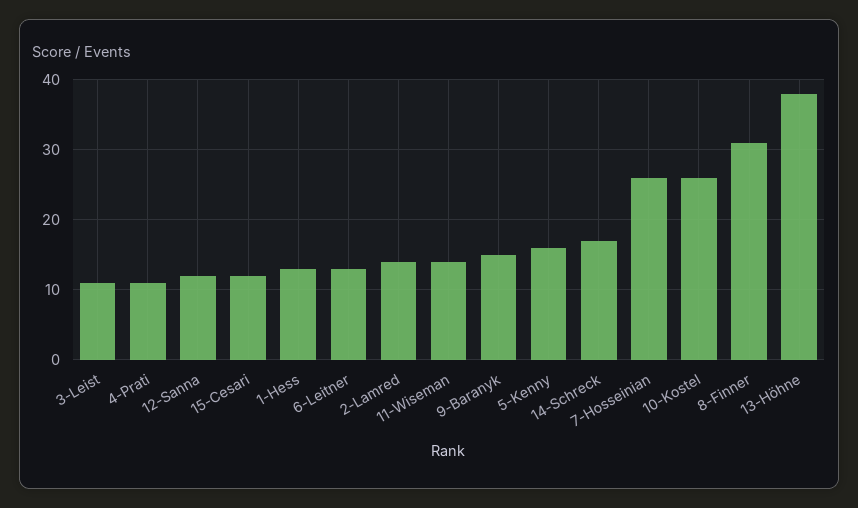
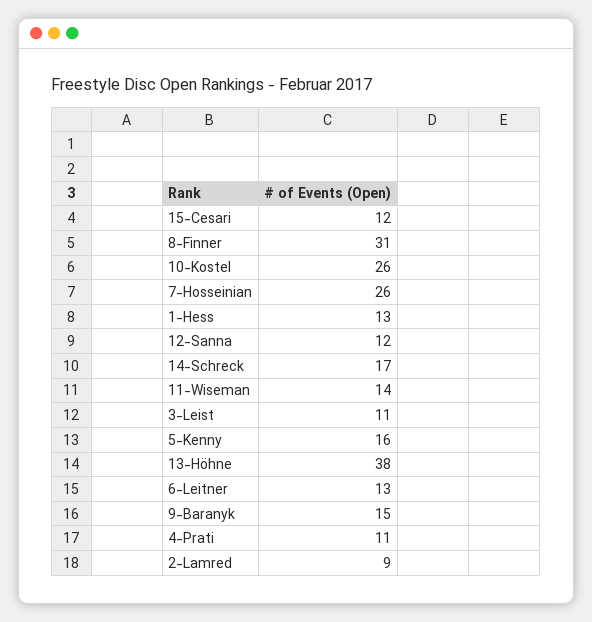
  {
    "3-Leist": 11,
    "4-Prati": 11,
    "12-Sanna": 12,
    "15-Cesari": 12,
    "1-Hess": 13,
    "6-Leitner": 13,
-   "2-Lamred": 14,
+   "2-Lamred": 9,
    "11-Wiseman": 14,
    "9-Baranyk": 15,
    "5-Kenny": 16,
    "14-Schreck": 17,
    "7-Hosseinian": 26,
    "10-Kostel": 26,
    "8-Finner": 31,
    "13-Höhne": 38
  }

